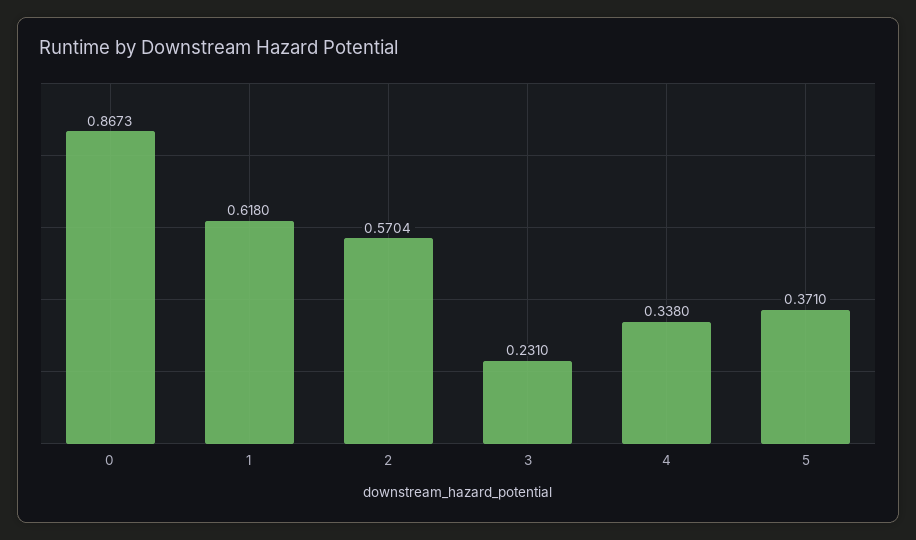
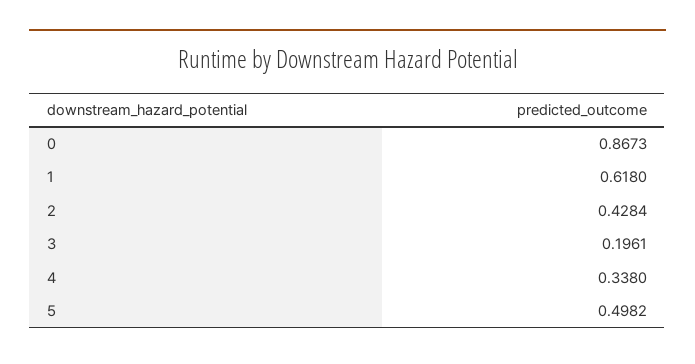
  {
    "0": 0.8673,
    "1": 0.618,
-   "2": 0.5704,
+   "2": 0.4284,
-   "3": 0.231,
+   "3": 0.1961,
    "4": 0.338,
-   "5": 0.371
+   "5": 0.4982
  }

